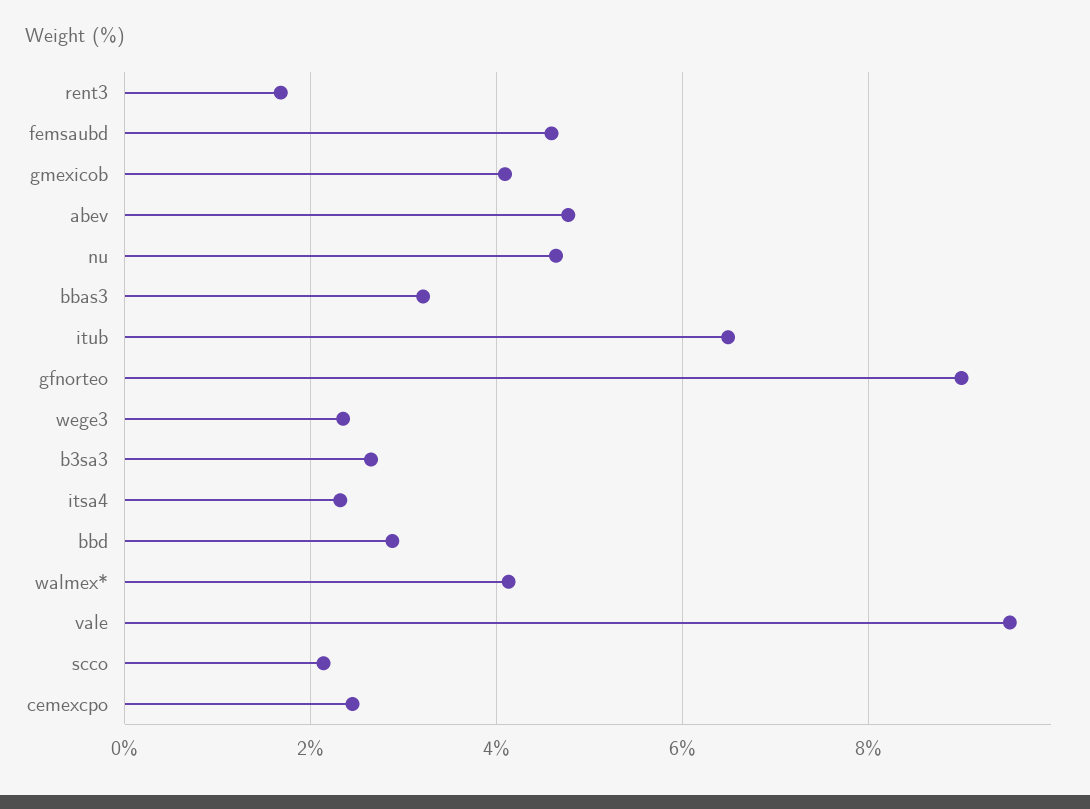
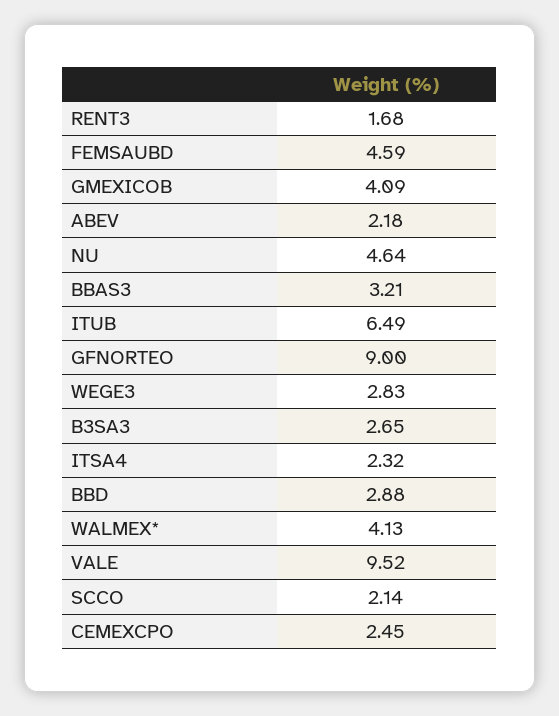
  {
    "rent3": 1.68,
    "femsaubd": 4.59,
    "gmexicob": 4.09,
-   "abev": 4.8,
+   "abev": 2.18,
    "nu": 4.64,
    "bbas3": 3.21,
    "itub": 6.49,
    "gfnorteo": 9,
-   "wege3": 2.4,
+   "wege3": 2.83,
    "b3sa3": 2.65,
    "itsa4": 2.32,
    "bbd": 2.88,
    "walmex*": 4.13,
    "vale": 9.52,
    "scco": 2.14,
    "cemexcpo": 2.45
  }

